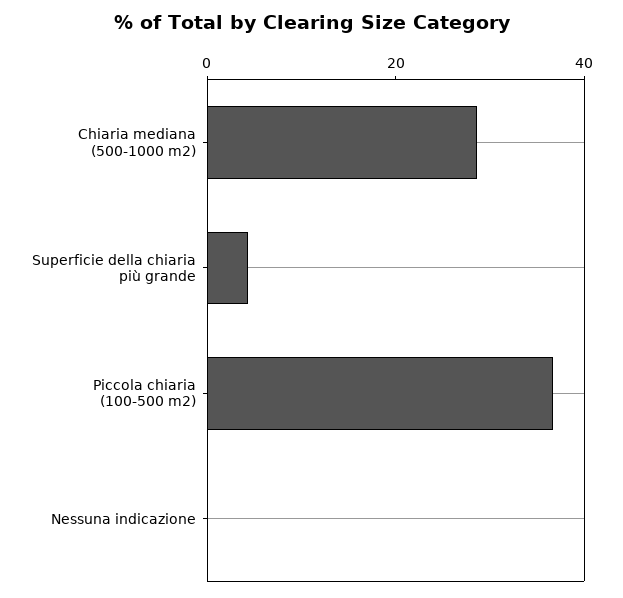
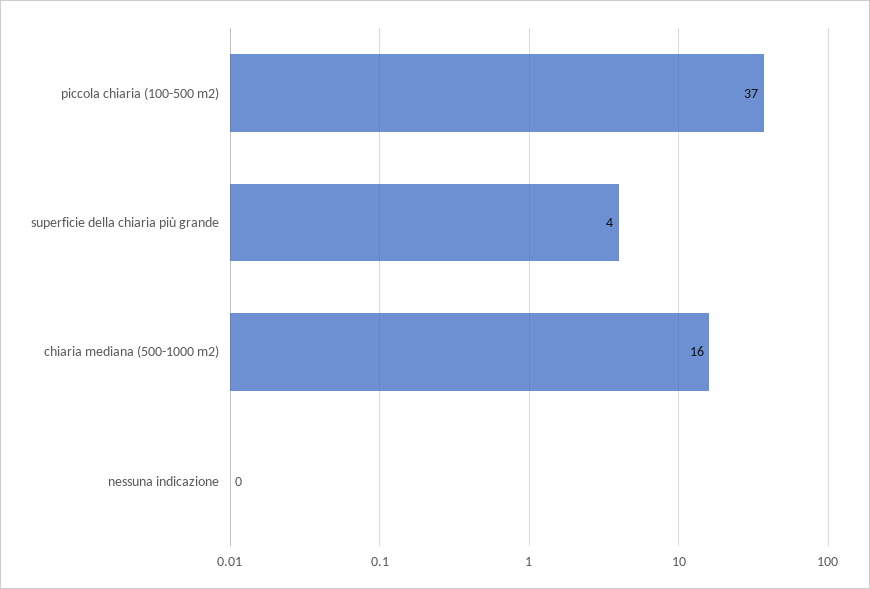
  {
-   "Chiaria mediana (500-1000 m2)": 30,
+   "Chiaria mediana (500-1000 m2)": 16,
    "Superficie della chiaria più grande": 4,
    "Piccola chiaria (100-500 m2)": 37,
    "Nessuna indicazione": 0
  }

